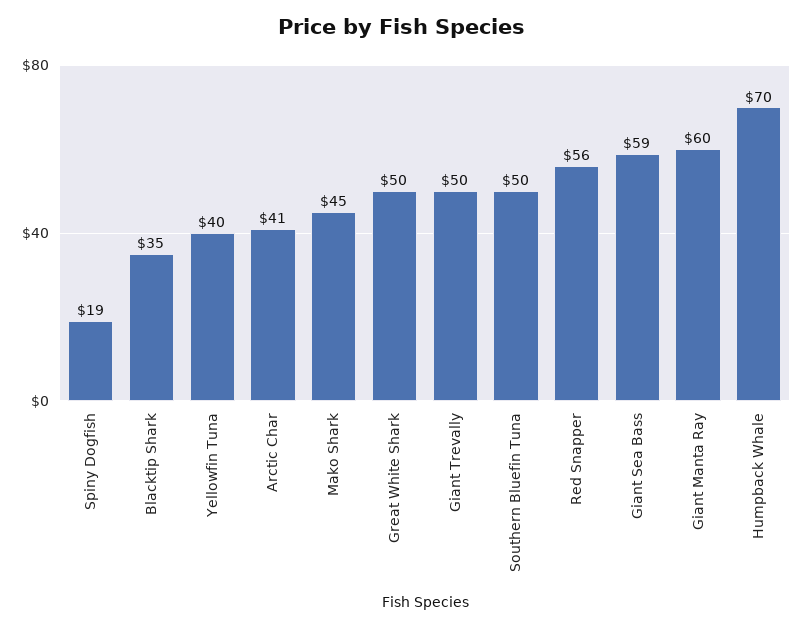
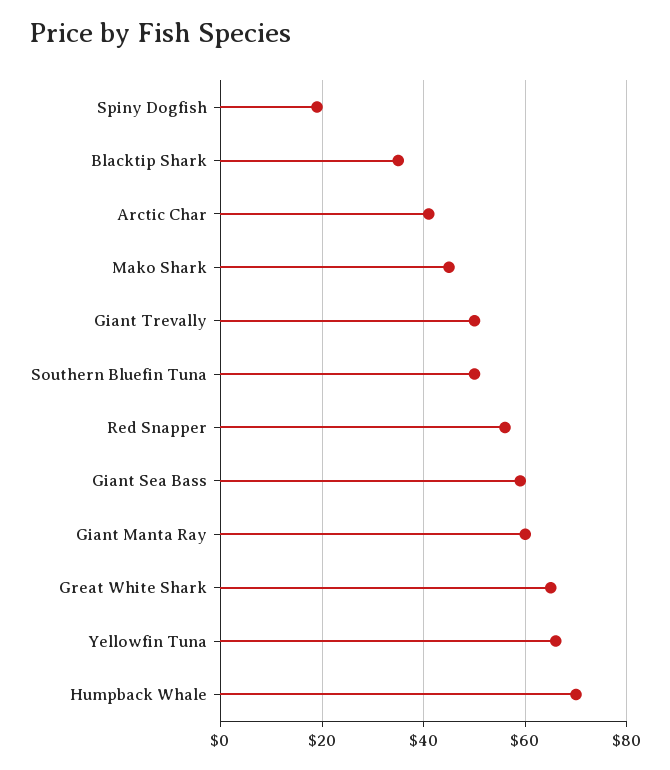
  {
    "Spiny Dogfish": 19,
    "Blacktip Shark": 35,
-   "Yellowfin Tuna": 40,
+   "Yellowfin Tuna": 65,
    "Arctic Char": 41,
    "Mako Shark": 45,
-   "Great White Shark": 50,
+   "Great White Shark": 65,
    "Giant Trevally": 50,
    "Southern Bluefin Tuna": 50,
    "Red Snapper": 56,
    "Giant Sea Bass": 59,
    "Giant Manta Ray": 60,
    "Humpback Whale": 70
  }

